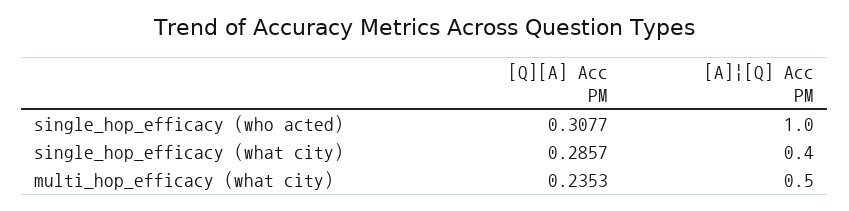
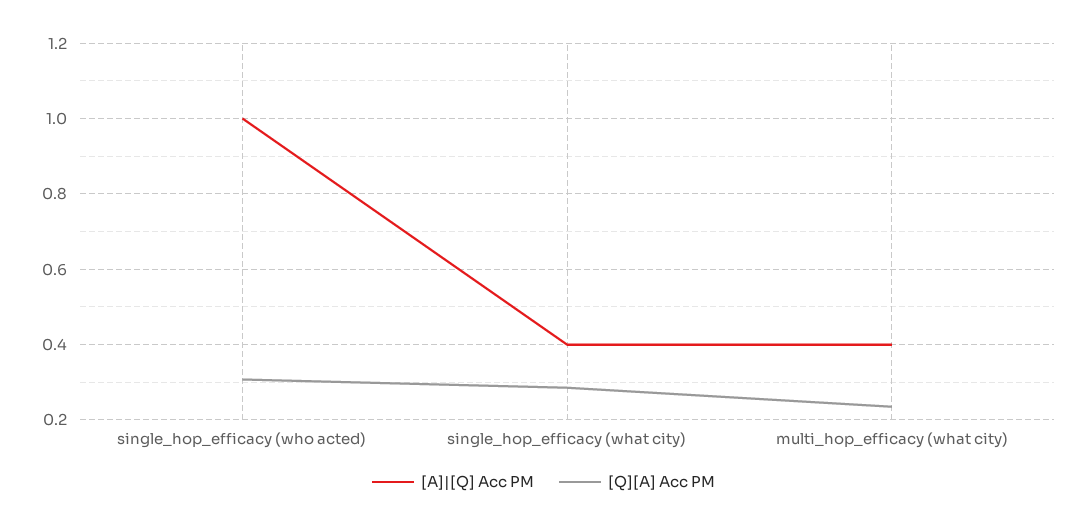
  {
    "[Q][A] Acc PM": {
      "single_hop_efficacy (who acted)": 0.3077,
      "single_hop_efficacy (what city)": 0.2857,
      "multi_hop_efficacy (what city)": 0.2353
    },
    "[A]|[Q] Acc PM": {
      "single_hop_efficacy (who acted)": 1,
      "single_hop_efficacy (what city)": 0.4,
-     "multi_hop_efficacy (what city)": 0.5
+     "multi_hop_efficacy (what city)": 0.4
    }
  }

